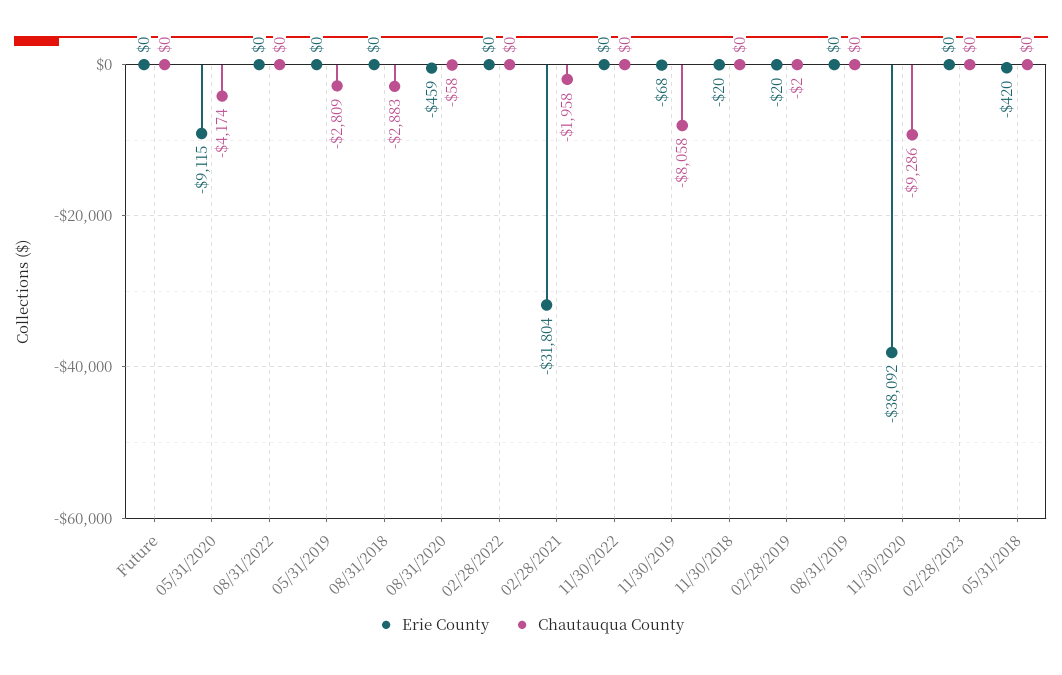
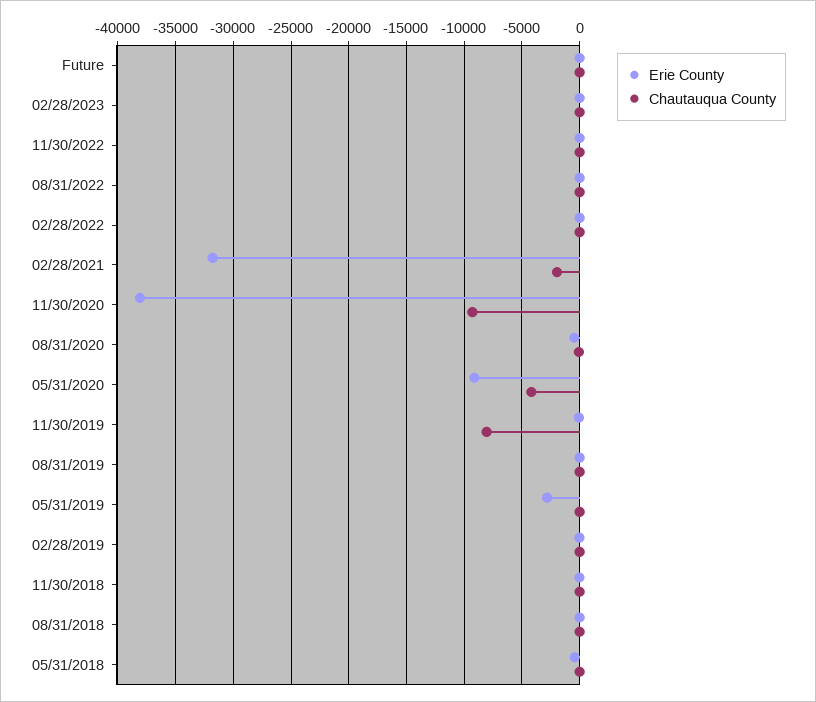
  {
    "Erie County": {
      "Future": 0,
      "05/31/2020": -9115,
      "08/31/2022": 0,
-     "05/31/2019": 0,
+     "05/31/2019": -3000,
      "08/31/2018": 0,
      "08/31/2020": -459,
      "02/28/2022": 0,
      "02/28/2021": -31804,
      "11/30/2022": 0,
      "11/30/2019": -68,
      "11/30/2018": -20,
      "02/28/2019": -20,
      "08/31/2019": 0,
      "11/30/2020": -38092,
      "02/28/2023": 0,
      "05/31/2018": -420
    },
    "Chautauqua County": {
      "Future": 0,
      "05/31/2020": -4174,
      "08/31/2022": 0,
-     "05/31/2019": -2809,
+     "05/31/2019": 0,
-     "08/31/2018": -2883,
+     "08/31/2018": 0,
      "08/31/2020": -58,
      "02/28/2022": 0,
      "02/28/2021": -1958,
      "11/30/2022": 0,
      "11/30/2019": -8058,
      "11/30/2018": 0,
      "02/28/2019": -2,
      "08/31/2019": 0,
      "11/30/2020": -9286,
      "02/28/2023": 0,
      "05/31/2018": 0
    }
  }

